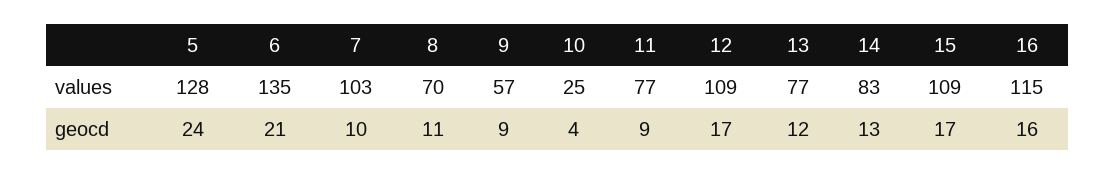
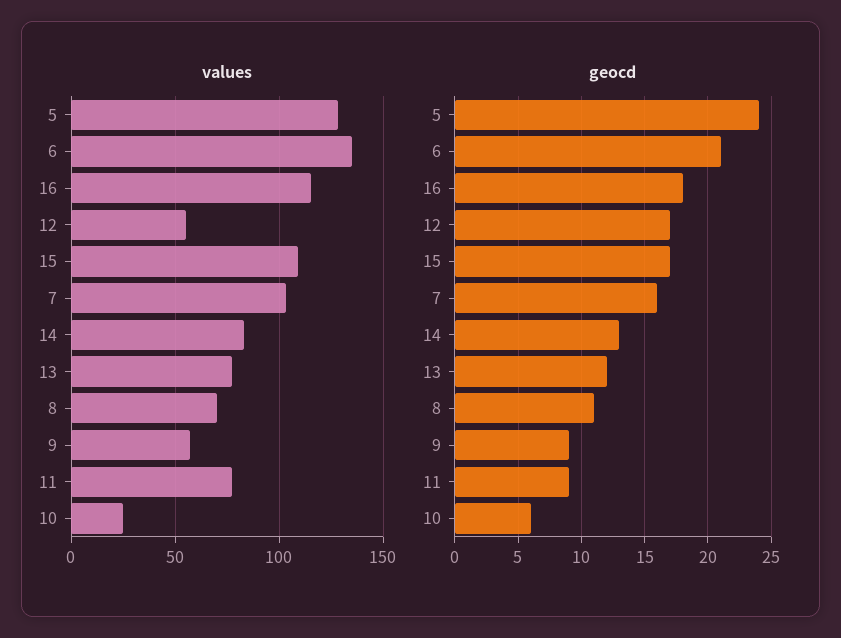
  {
    "values": {
      "5": 128,
      "6": 135,
      "7": 103,
      "8": 70,
      "9": 57,
      "10": 25,
      "11": 77,
-     "12": 109,
+     "12": 55,
      "13": 77,
      "14": 83,
      "15": 109,
      "16": 115
    },
    "geocd": {
      "5": 24,
      "6": 21,
-     "7": 10,
+     "7": 16,
      "8": 11,
      "9": 9,
-     "10": 4,
+     "10": 6,
      "11": 9,
      "12": 17,
      "13": 12,
      "14": 13,
      "15": 17,
-     "16": 16
+     "16": 18
    }
  }

